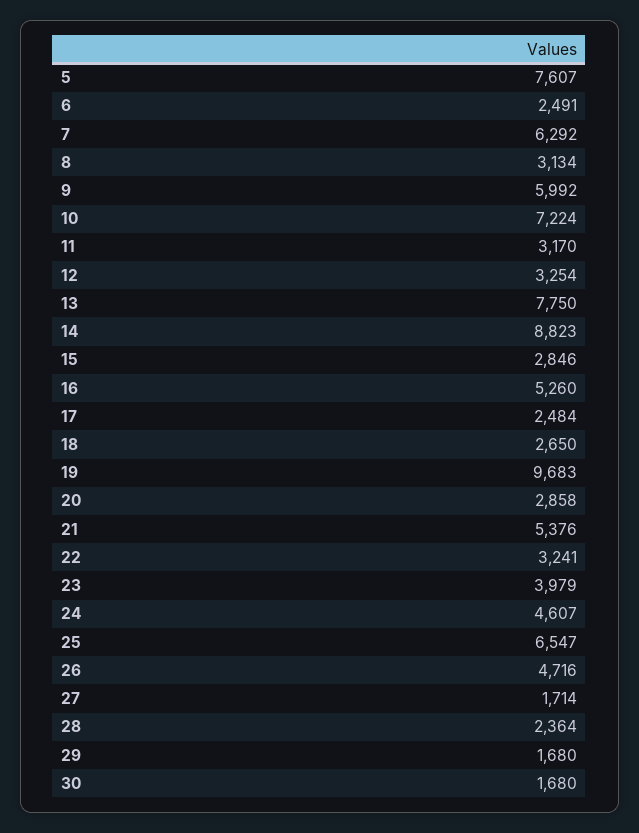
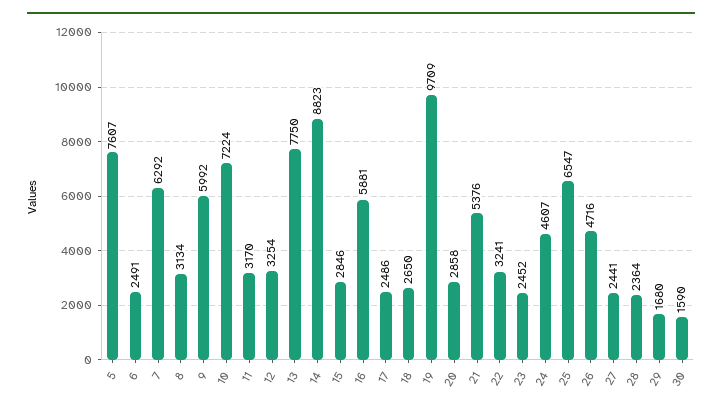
  {
    "5": 7607,
    "6": 2491,
    "7": 6292,
    "8": 3134,
    "9": 5992,
    "10": 7224,
    "11": 3170,
    "12": 3254,
    "13": 7750,
    "14": 8823,
    "15": 2846,
-   "16": 5260,
+   "16": 5881,
-   "17": 2484,
+   "17": 2486,
    "18": 2650,
-   "19": 9683,
+   "19": 9709,
    "20": 2858,
    "21": 5376,
    "22": 3241,
-   "23": 3979,
+   "23": 2452,
    "24": 4607,
    "25": 6547,
    "26": 4716,
-   "27": 1714,
+   "27": 2441,
    "28": 2364,
    "29": 1680,
-   "30": 1680
+   "30": 1590
  }

